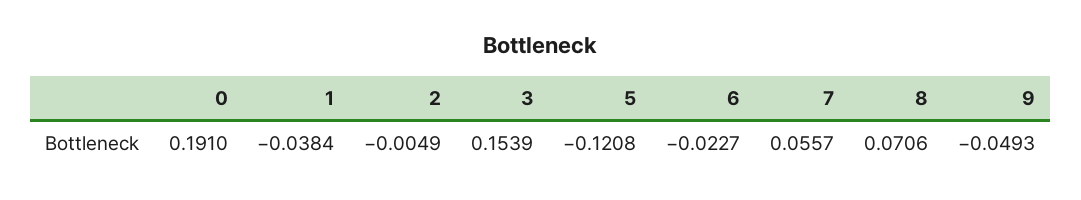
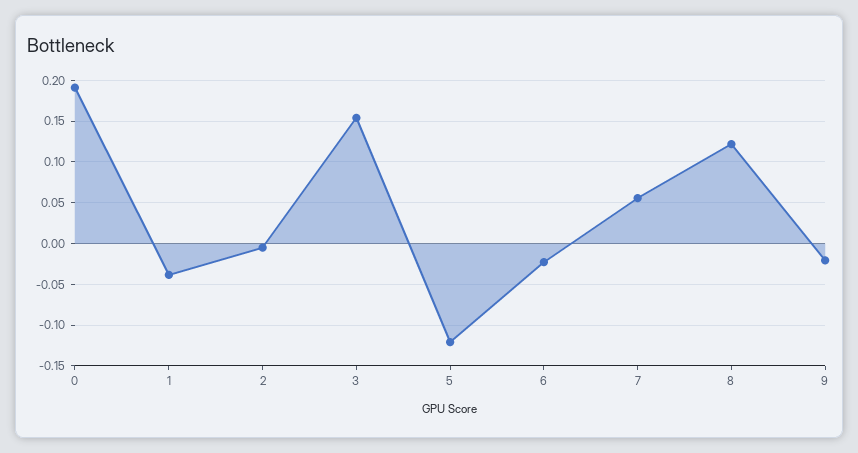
  {
    "0": 0.191,
    "1": -0.0384,
    "2": -0.0049,
    "3": 0.1539,
    "5": -0.1208,
    "6": -0.0227,
    "7": 0.0557,
-   "8": 0.0706,
+   "8": 0.12,
-   "9": -0.0493
+   "9": -0.02
  }

